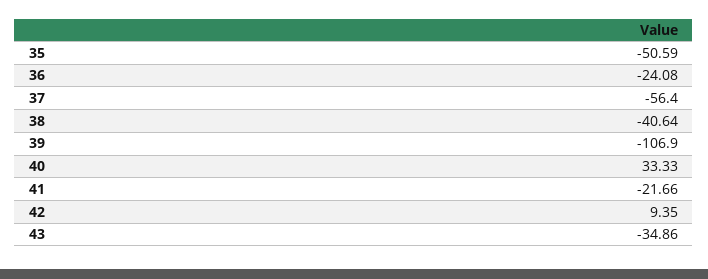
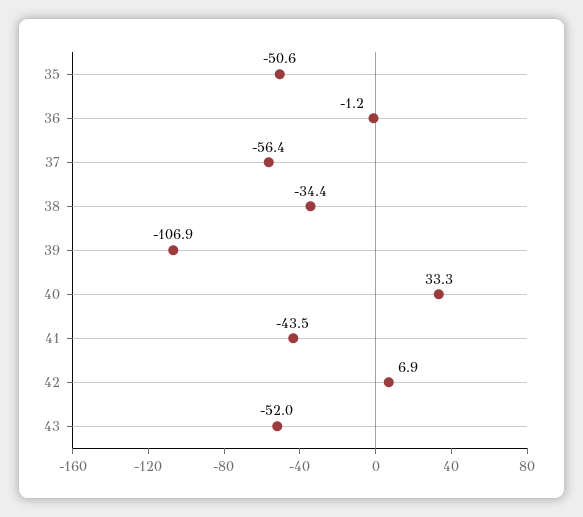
  {
    "35": -50.59,
-   "36": -24.08,
+   "36": -1.2,
    "37": -56.4,
-   "38": -40.64,
+   "38": -34.4,
    "39": -106.9,
    "40": 33.33,
-   "41": -21.66,
+   "41": -43.5,
-   "42": 9.35,
+   "42": 6.9,
-   "43": -34.86
+   "43": -52
  }

